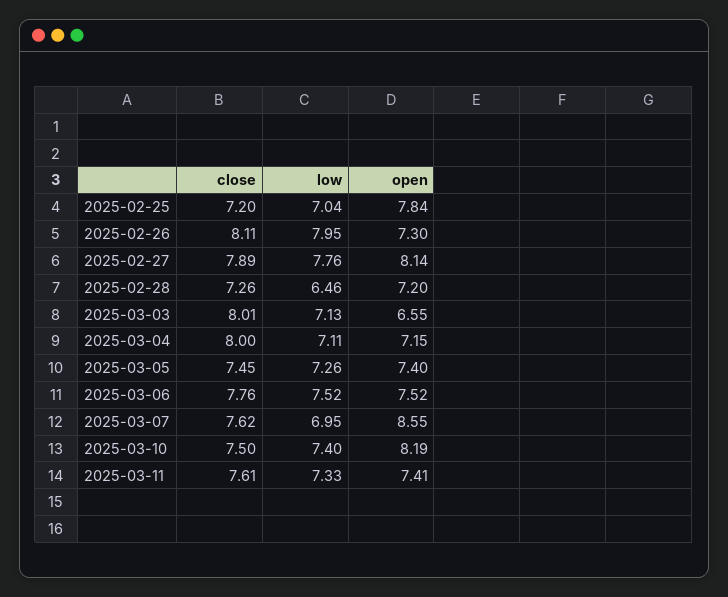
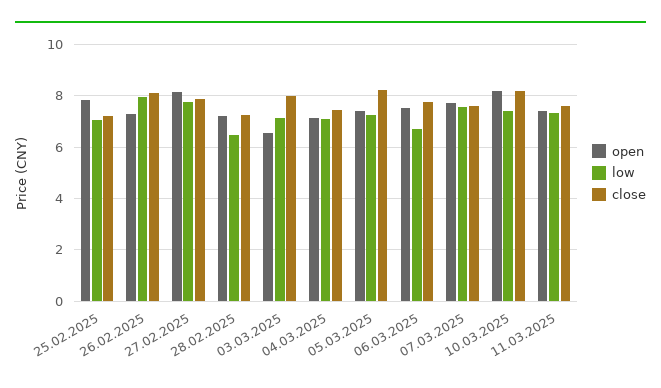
  {
    "close": {
      "2025-02-25": 7.2,
      "2025-02-26": 8.11,
      "2025-02-27": 7.89,
      "2025-02-28": 7.26,
      "2025-03-03": 8.01,
-     "2025-03-04": 8,
+     "2025-03-04": 7.5,
-     "2025-03-05": 7.45,
+     "2025-03-05": 8.25,
      "2025-03-06": 7.76,
      "2025-03-07": 7.62,
-     "2025-03-10": 7.5,
+     "2025-03-10": 8.25,
      "2025-03-11": 7.61
    },
    "low": {
      "2025-02-25": 7.04,
      "2025-02-26": 7.95,
      "2025-02-27": 7.76,
      "2025-02-28": 6.46,
      "2025-03-03": 7.13,
      "2025-03-04": 7.11,
      "2025-03-05": 7.26,
-     "2025-03-06": 7.52,
+     "2025-03-06": 6.75,
-     "2025-03-07": 6.95,
+     "2025-03-07": 7.5,
      "2025-03-10": 7.4,
      "2025-03-11": 7.33
    },
    "open": {
      "2025-02-25": 7.84,
      "2025-02-26": 7.3,
      "2025-02-27": 8.14,
      "2025-02-28": 7.2,
      "2025-03-03": 6.55,
      "2025-03-04": 7.15,
      "2025-03-05": 7.4,
      "2025-03-06": 7.52,
-     "2025-03-07": 8.55,
+     "2025-03-07": 7.75,
      "2025-03-10": 8.19,
      "2025-03-11": 7.41
    }
  }

